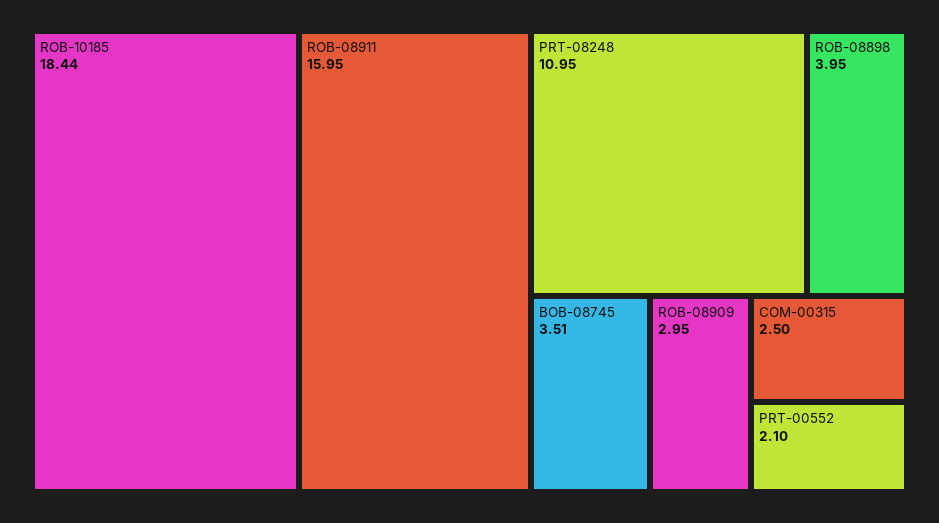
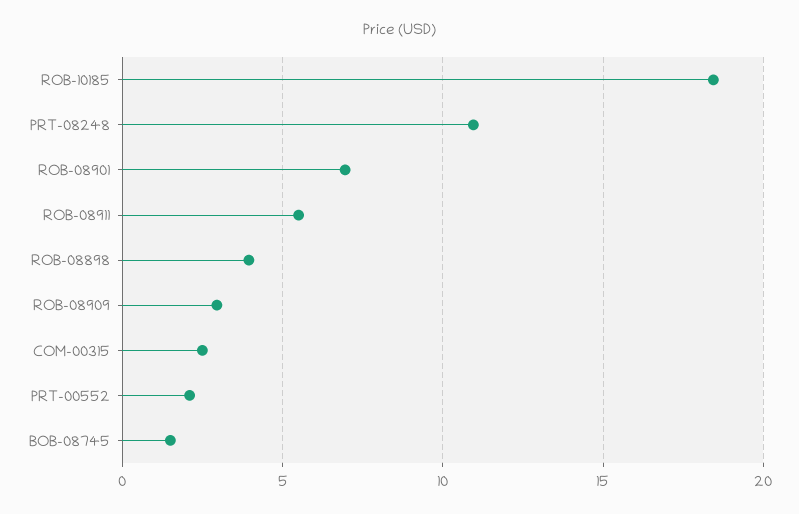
  {
    "ROB-10185": 18.44,
-   "ROB-08911": 15.95,
+   "ROB-08911": 5.5,
    "PRT-08248": 10.95,
    "ROB-08898": 3.95,
-   "BOB-08745": 3.51,
+   "BOB-08745": 1.5,
    "ROB-08909": 2.95,
    "COM-00315": 2.5,
-   "PRT-00552": 2.1
+   "PRT-00552": 2.1,
+   "ROB-08901": 7
  }

